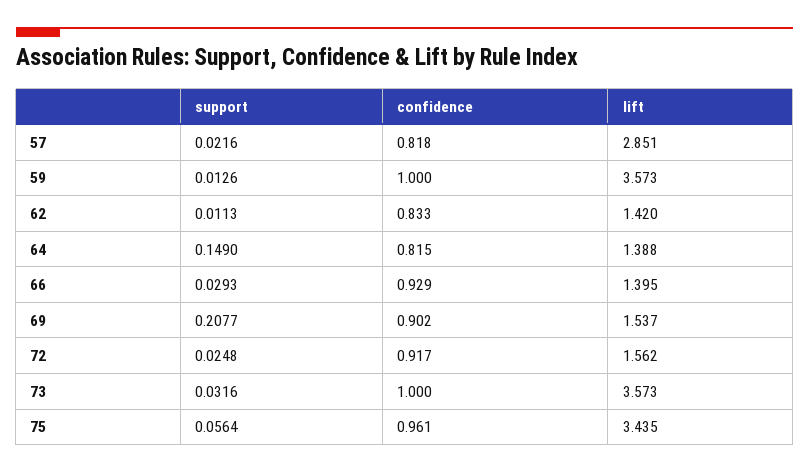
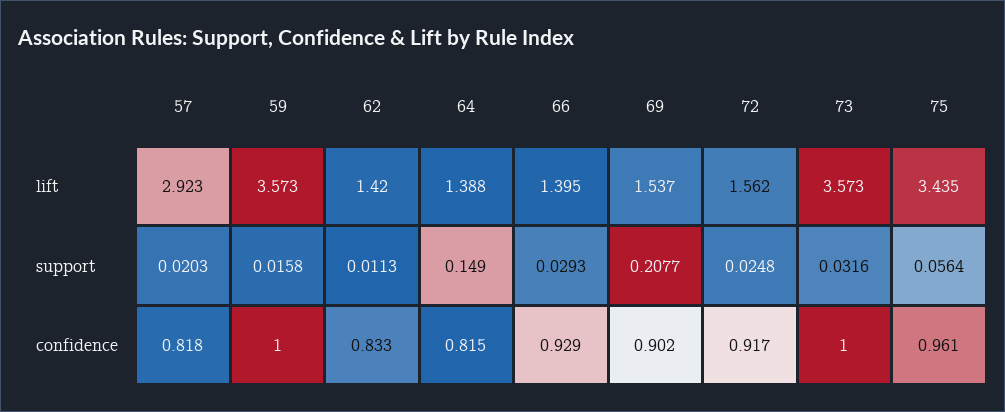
  {
    "support": {
-     "57": 0.0216,
+     "57": 0.0203,
-     "59": 0.0126,
+     "59": 0.0158,
      "62": 0.0113,
      "64": 0.149,
      "66": 0.0293,
      "69": 0.2077,
      "72": 0.0248,
      "73": 0.0316,
      "75": 0.0564
    },
    "confidence": {
      "57": 0.818,
      "59": 1,
      "62": 0.833,
      "64": 0.815,
      "66": 0.929,
      "69": 0.902,
      "72": 0.917,
      "73": 1,
      "75": 0.961
    },
    "lift": {
-     "57": 2.851,
+     "57": 2.923,
      "59": 3.573,
      "62": 1.42,
      "64": 1.388,
      "66": 1.395,
      "69": 1.537,
      "72": 1.562,
      "73": 3.573,
      "75": 3.435
    }
  }

